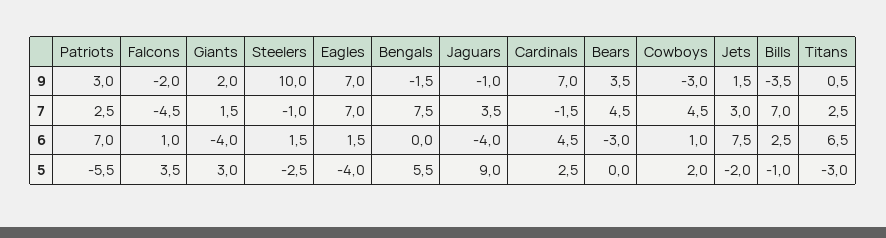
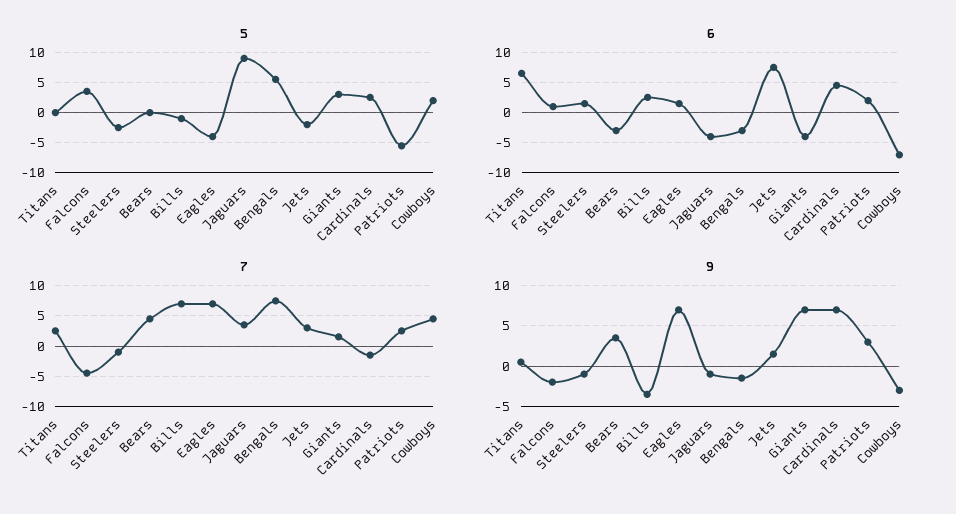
  {
    "9": {
      "Patriots": 3,
      "Falcons": -2,
-     "Giants": 2,
+     "Giants": 7,
-     "Steelers": 10,
+     "Steelers": -1,
      "Eagles": 7,
      "Bengals": -1.5,
      "Jaguars": -1,
      "Cardinals": 7,
      "Bears": 3.5,
      "Cowboys": -3,
      "Jets": 1.5,
      "Bills": -3.5,
      "Titans": 0.5
    },
    "7": {
      "Patriots": 2.5,
      "Falcons": -4.5,
      "Giants": 1.5,
      "Steelers": -1,
      "Eagles": 7,
      "Bengals": 7.5,
      "Jaguars": 3.5,
      "Cardinals": -1.5,
      "Bears": 4.5,
      "Cowboys": 4.5,
      "Jets": 3,
      "Bills": 7,
      "Titans": 2.5
    },
    "6": {
-     "Patriots": 7,
+     "Patriots": 2,
      "Falcons": 1,
      "Giants": -4,
      "Steelers": 1.5,
      "Eagles": 1.5,
-     "Bengals": 0,
+     "Bengals": -3,
      "Jaguars": -4,
      "Cardinals": 4.5,
      "Bears": -3,
-     "Cowboys": 1,
+     "Cowboys": -7,
      "Jets": 7.5,
      "Bills": 2.5,
      "Titans": 6.5
    },
    "5": {
      "Patriots": -5.5,
      "Falcons": 3.5,
      "Giants": 3,
      "Steelers": -2.5,
      "Eagles": -4,
      "Bengals": 5.5,
      "Jaguars": 9,
      "Cardinals": 2.5,
      "Bears": 0,
      "Cowboys": 2,
      "Jets": -2,
      "Bills": -1,
-     "Titans": -3
+     "Titans": 0
    }
  }

